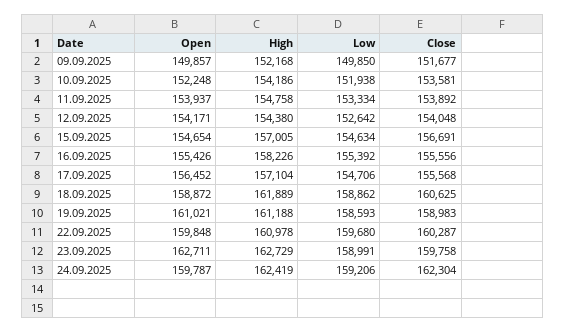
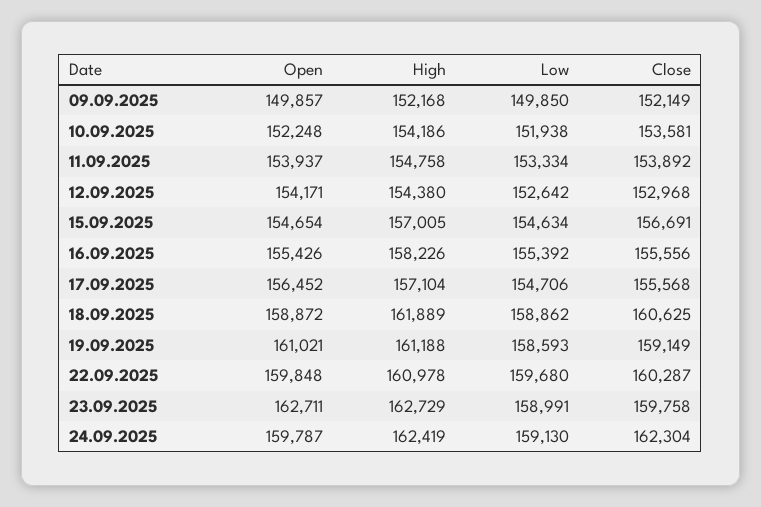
  {
    "Open": {
      "09.09.2025": 149857,
      "10.09.2025": 152248,
      "11.09.2025": 153937,
      "12.09.2025": 154171,
      "15.09.2025": 154654,
      "16.09.2025": 155426,
      "17.09.2025": 156452,
      "18.09.2025": 158872,
      "19.09.2025": 161021,
      "22.09.2025": 159848,
      "23.09.2025": 162711,
      "24.09.2025": 159787
    },
    "High": {
      "09.09.2025": 152168,
      "10.09.2025": 154186,
      "11.09.2025": 154758,
      "12.09.2025": 154380,
      "15.09.2025": 157005,
      "16.09.2025": 158226,
      "17.09.2025": 157104,
      "18.09.2025": 161889,
      "19.09.2025": 161188,
      "22.09.2025": 160978,
      "23.09.2025": 162729,
      "24.09.2025": 162419
    },
    "Low": {
      "09.09.2025": 149850,
      "10.09.2025": 151938,
      "11.09.2025": 153334,
      "12.09.2025": 152642,
      "15.09.2025": 154634,
      "16.09.2025": 155392,
      "17.09.2025": 154706,
      "18.09.2025": 158862,
      "19.09.2025": 158593,
      "22.09.2025": 159680,
      "23.09.2025": 158991,
-     "24.09.2025": 159206
+     "24.09.2025": 159130
    },
    "Close": {
-     "09.09.2025": 151677,
+     "09.09.2025": 152149,
      "10.09.2025": 153581,
      "11.09.2025": 153892,
-     "12.09.2025": 154048,
+     "12.09.2025": 152968,
      "15.09.2025": 156691,
      "16.09.2025": 155556,
      "17.09.2025": 155568,
      "18.09.2025": 160625,
-     "19.09.2025": 158983,
+     "19.09.2025": 159149,
      "22.09.2025": 160287,
      "23.09.2025": 159758,
      "24.09.2025": 162304
    }
  }

